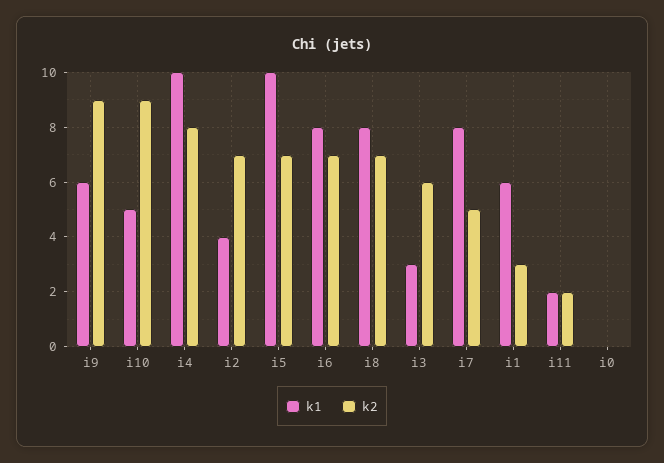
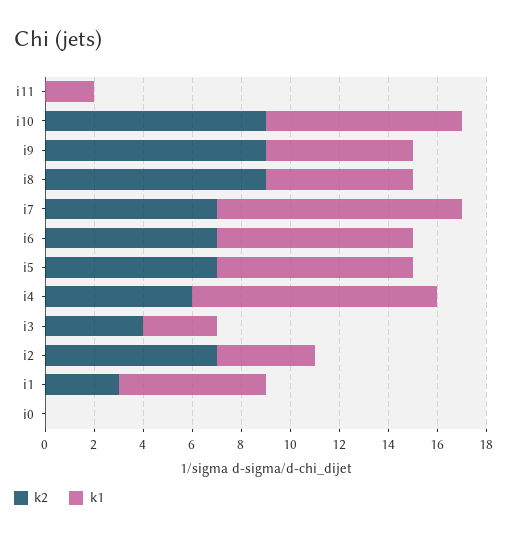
  {
    "k1": {
      "i9": 6,
-     "i10": 5,
+     "i10": 8,
      "i4": 10,
      "i2": 4,
-     "i5": 10,
+     "i5": 8,
      "i6": 8,
-     "i8": 8,
+     "i8": 6,
      "i3": 3,
-     "i7": 8,
+     "i7": 10,
      "i1": 6,
      "i11": 2,
      "i0": 0
    },
    "k2": {
      "i9": 9,
      "i10": 9,
-     "i4": 8,
+     "i4": 6,
      "i2": 7,
      "i5": 7,
      "i6": 7,
-     "i8": 7,
+     "i8": 9,
-     "i3": 6,
+     "i3": 4,
-     "i7": 5,
+     "i7": 7,
      "i1": 3,
-     "i11": 2,
+     "i11": 0,
      "i0": 0
    }
  }

